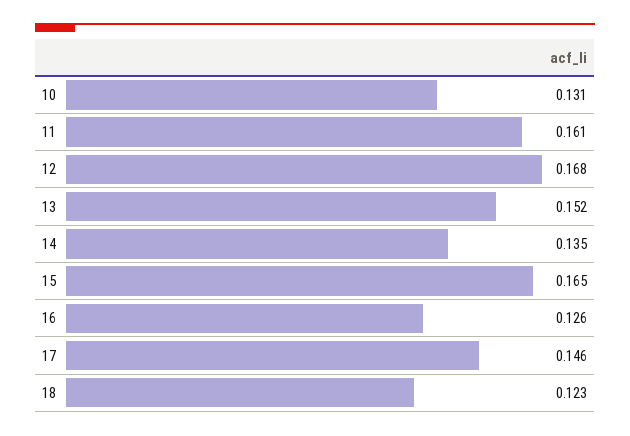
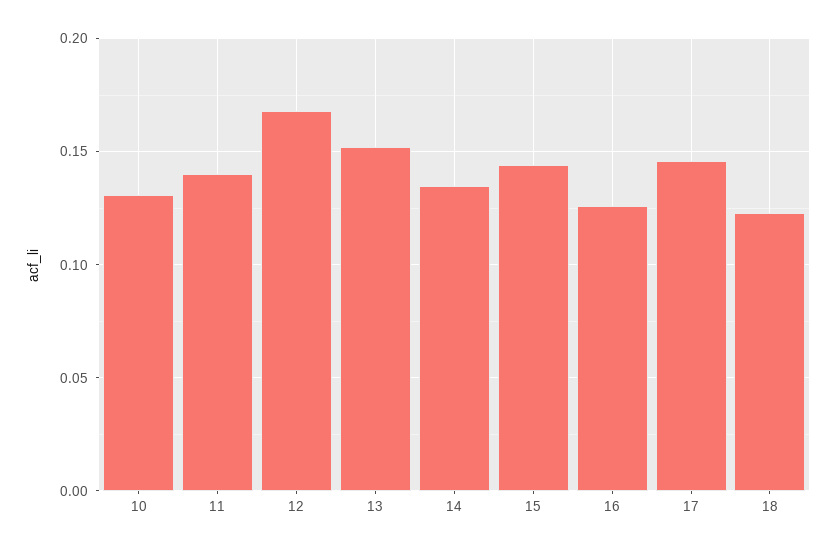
  {
    "10": 0.131,
-   "11": 0.161,
+   "11": 0.14,
    "12": 0.168,
    "13": 0.152,
    "14": 0.135,
-   "15": 0.165,
+   "15": 0.145,
    "16": 0.126,
    "17": 0.146,
    "18": 0.123
  }

